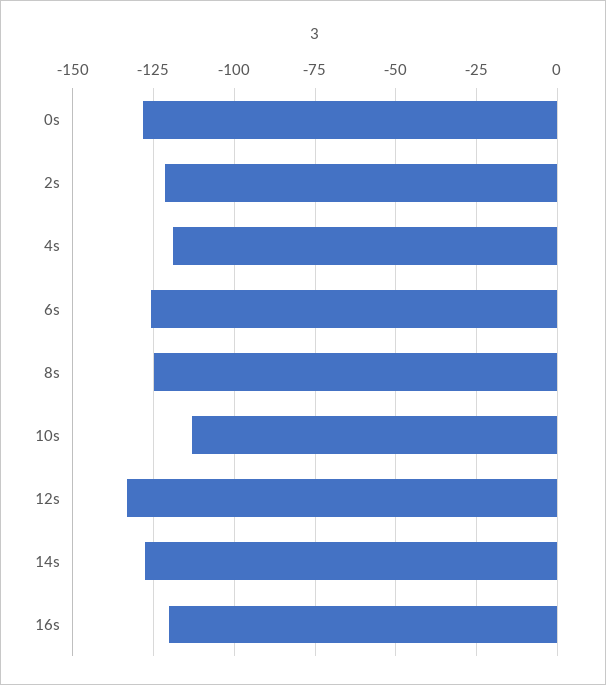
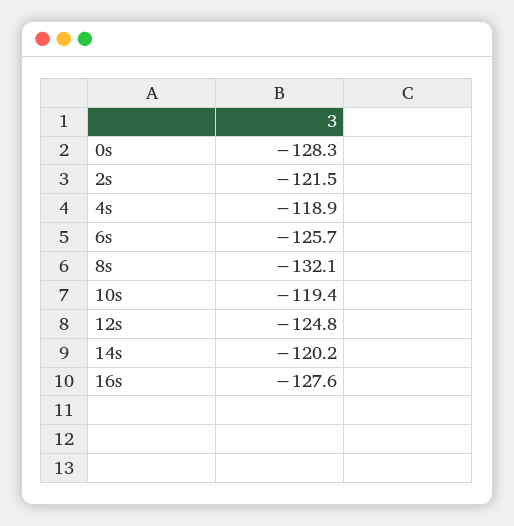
  {
    "0s": -128.3,
    "2s": -121.5,
    "4s": -118.9,
    "6s": -125.7,
-   "8s": -125,
+   "8s": -132.1,
-   "10s": -112.5,
+   "10s": -119.4,
-   "12s": -132.5,
+   "12s": -124.8,
-   "14s": -127.5,
+   "14s": -120.2,
-   "16s": -120
+   "16s": -127.6
  }

